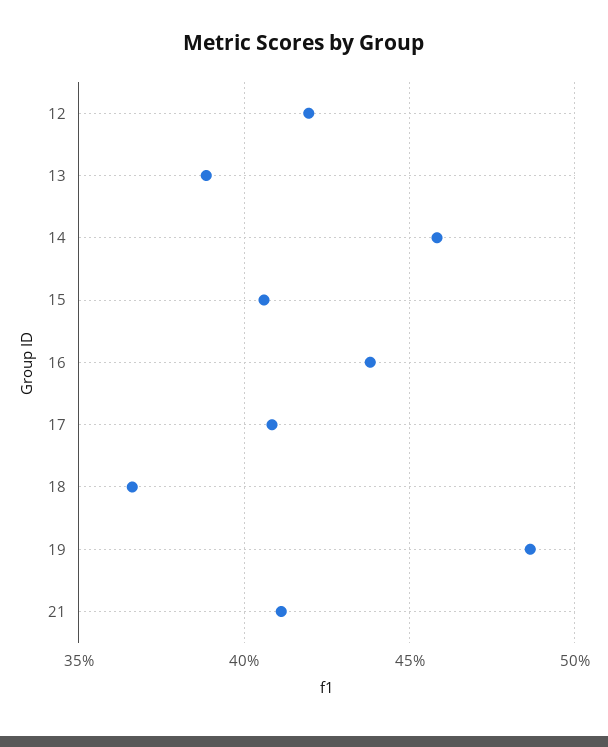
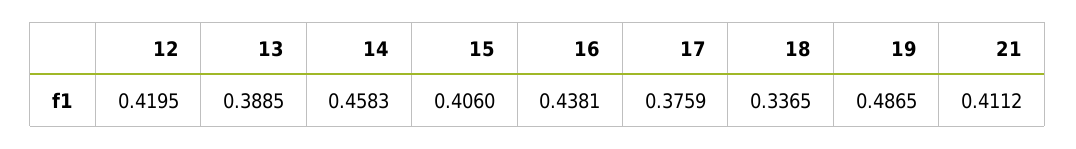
  {
    "12": 0.4195,
    "13": 0.3885,
    "14": 0.4583,
    "15": 0.406,
    "16": 0.4381,
-   "17": 0.41,
+   "17": 0.3759,
-   "18": 0.365,
+   "18": 0.3365,
    "19": 0.4865,
    "21": 0.4112
  }

